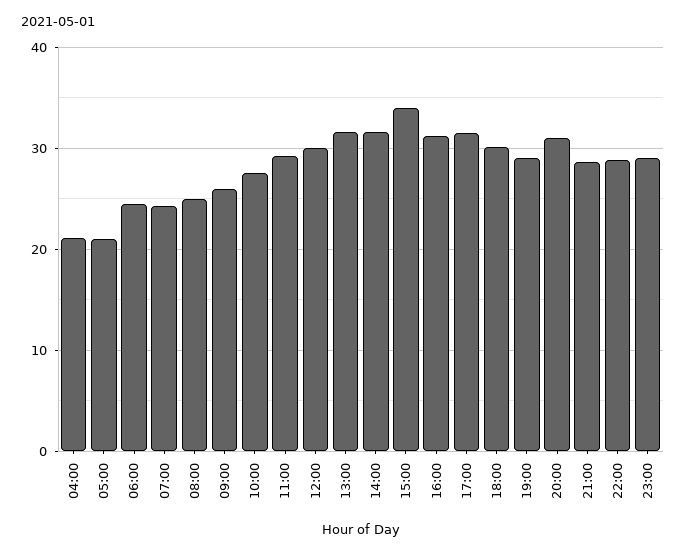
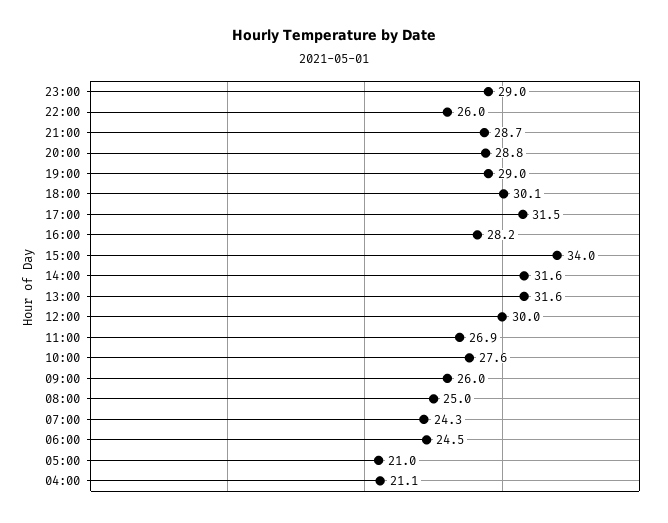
  {
    "04:00": 21.1,
    "05:00": 21,
    "06:00": 24.5,
    "07:00": 24.3,
    "08:00": 25,
    "09:00": 26,
    "10:00": 27.6,
-   "11:00": 29,
+   "11:00": 26.9,
    "12:00": 30,
    "13:00": 31.6,
    "14:00": 31.6,
    "15:00": 34,
-   "16:00": 31,
+   "16:00": 28.2,
    "17:00": 31.5,
    "18:00": 30.1,
    "19:00": 29,
-   "20:00": 31,
+   "20:00": 28.8,
    "21:00": 28.7,
-   "22:00": 29,
+   "22:00": 26,
    "23:00": 29
  }

